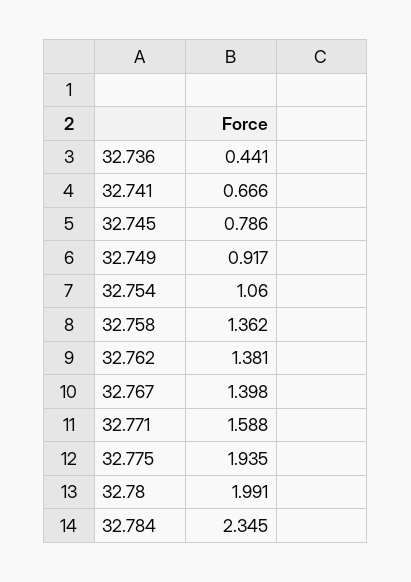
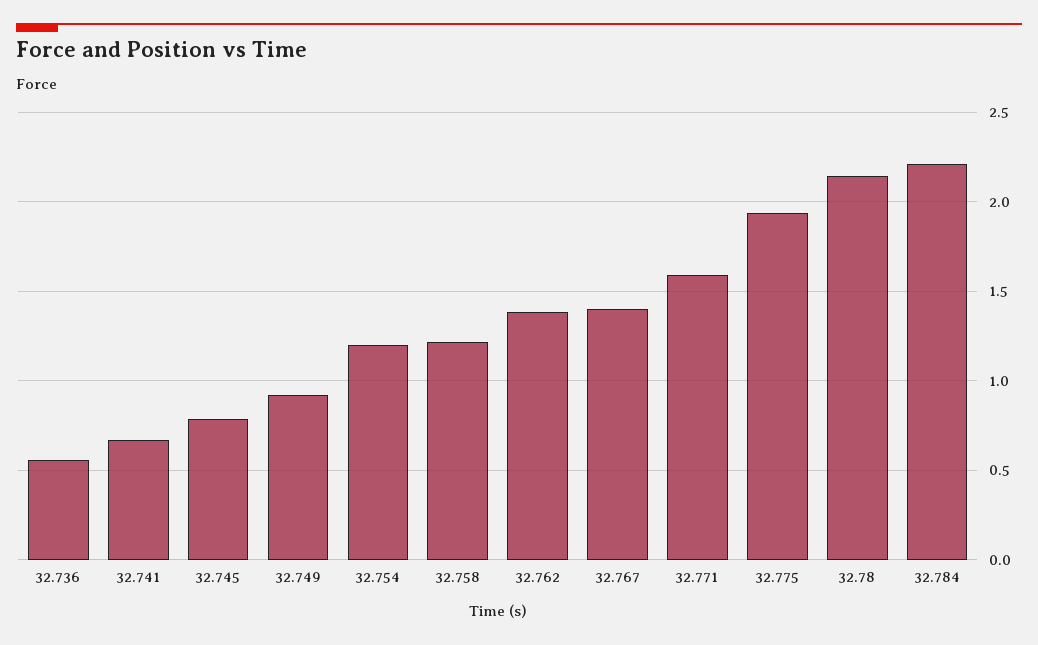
  {
-   "32.736": 0.441,
+   "32.736": 0.55,
    "32.741": 0.666,
    "32.745": 0.786,
    "32.749": 0.917,
-   "32.754": 1.06,
+   "32.754": 1.2,
-   "32.758": 1.362,
+   "32.758": 1.2,
    "32.762": 1.381,
    "32.767": 1.398,
    "32.771": 1.588,
    "32.775": 1.935,
-   "32.78": 1.991,
+   "32.78": 2.15,
-   "32.784": 2.345
+   "32.784": 2.2
  }

